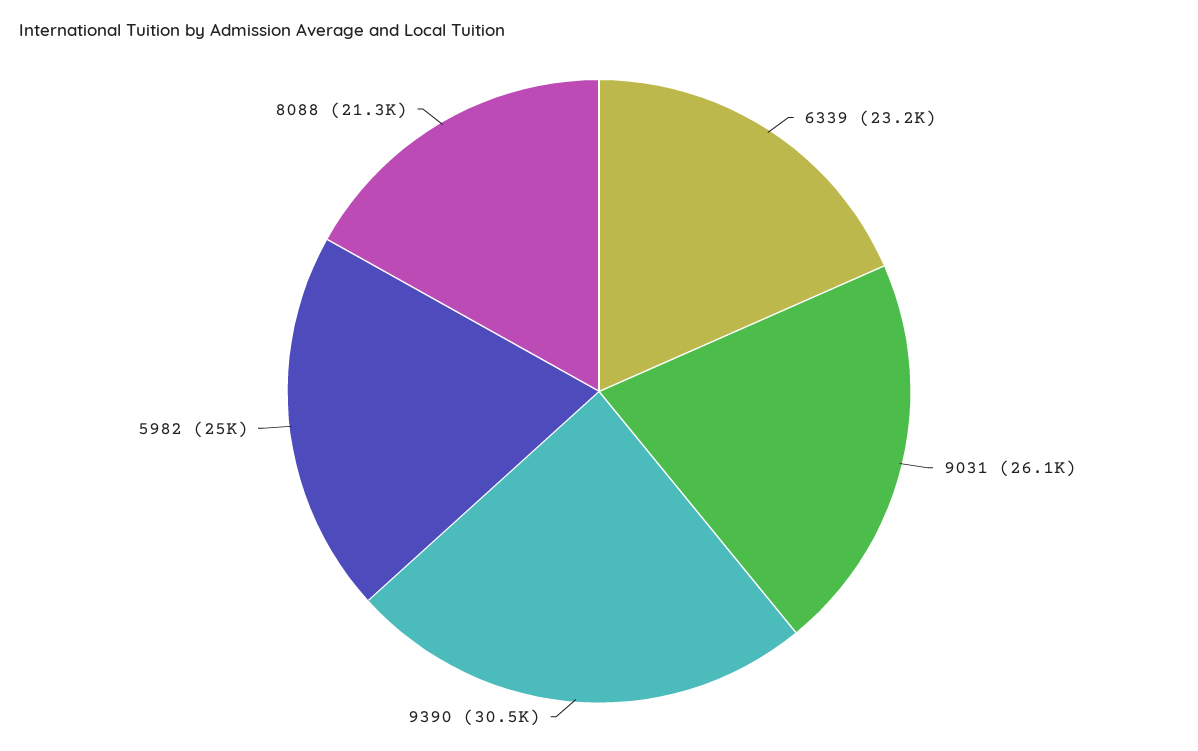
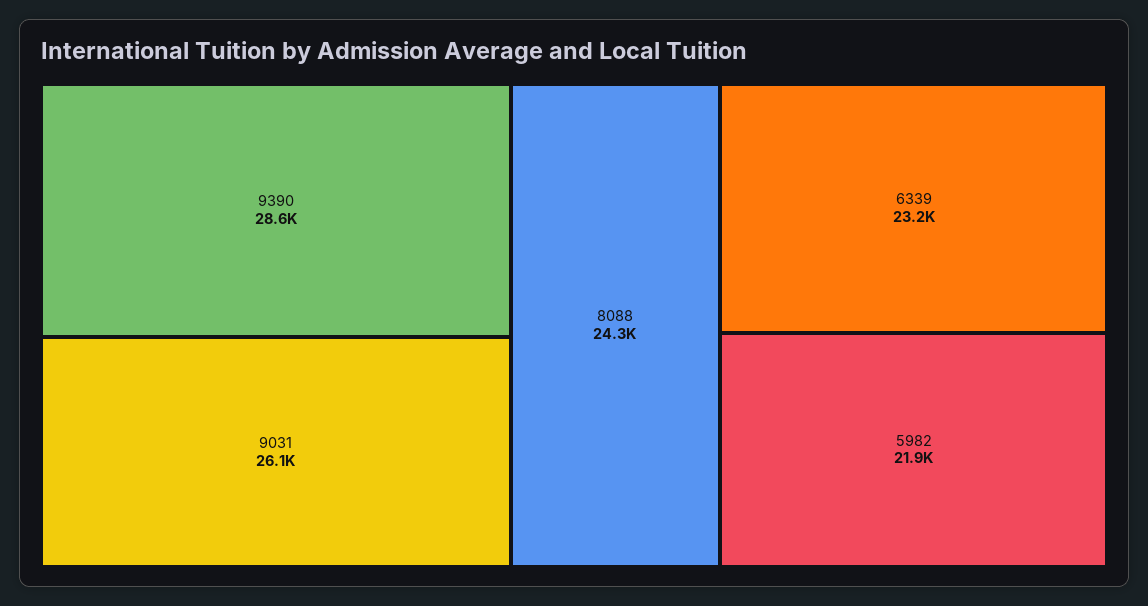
  {
    "6339": 23200,
    "9031": 26100,
-   "9390": 30500,
+   "9390": 28600,
-   "5982": 25000,
+   "5982": 21900,
-   "8088": 21300
+   "8088": 24300
  }

